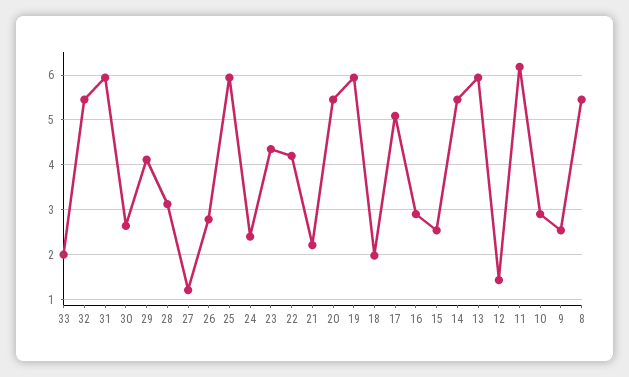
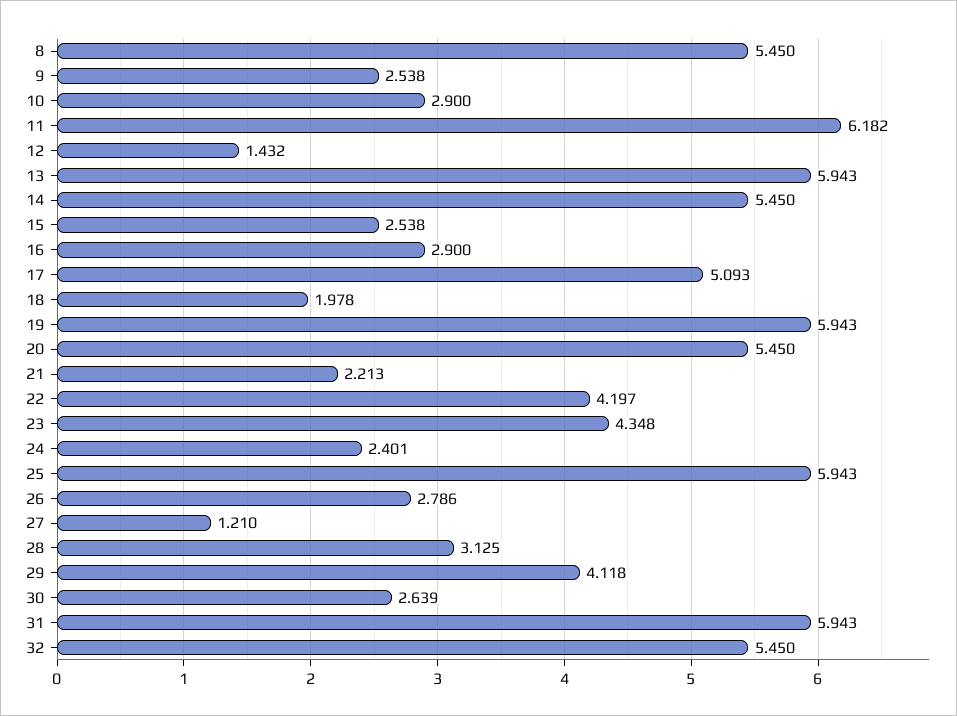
  {
-   "33": 2,
    "32": 5.45,
    "31": 5.943,
    "30": 2.639,
    "29": 4.118,
    "28": 3.125,
    "27": 1.21,
    "26": 2.786,
    "25": 5.943,
    "24": 2.401,
    "23": 4.348,
    "22": 4.197,
    "21": 2.213,
    "20": 5.45,
    "19": 5.943,
    "18": 1.978,
    "17": 5.093,
    "16": 2.9,
    "15": 2.538,
    "14": 5.45,
    "13": 5.943,
    "12": 1.432,
    "11": 6.182,
    "10": 2.9,
    "9": 2.538,
    "8": 5.45
  }

